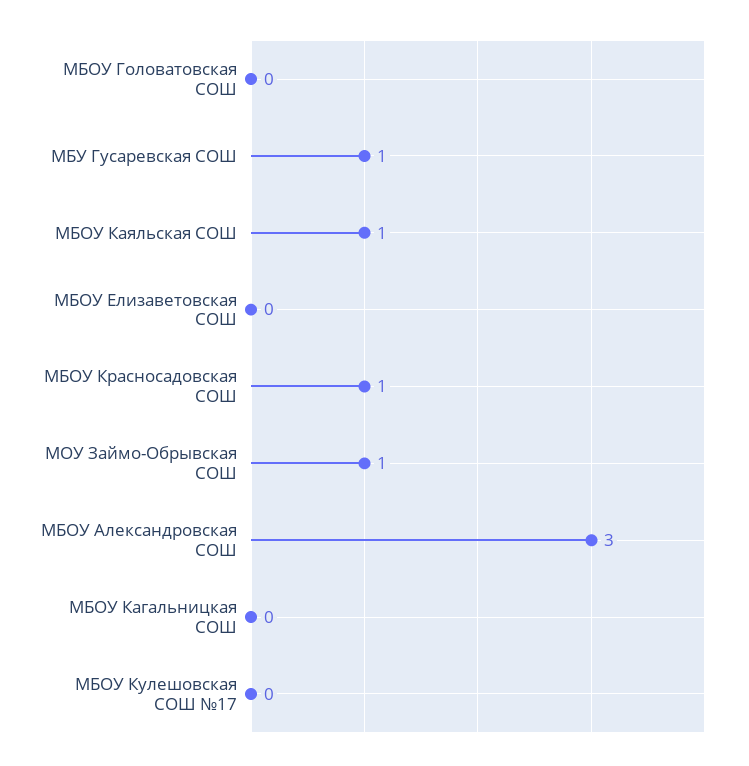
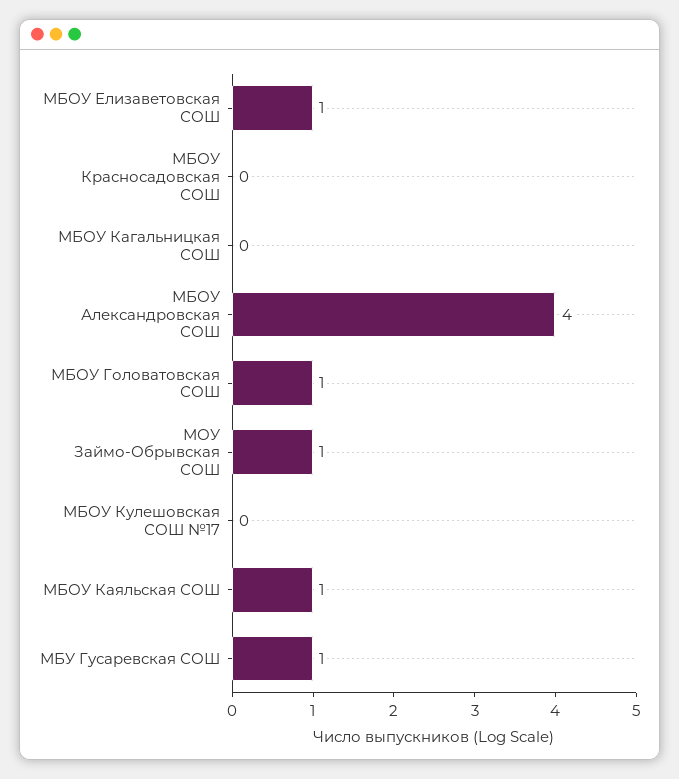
  {
-   "МБОУ Головатовская СОШ": 0,
+   "МБОУ Головатовская СОШ": 1,
    "МБУ Гусаревская СОШ": 1,
    "МБОУ Каяльская СОШ": 1,
-   "МБОУ Елизаветовская СОШ": 0,
+   "МБОУ Елизаветовская СОШ": 1,
-   "МБОУ Красносадовская СОШ": 1,
+   "МБОУ Красносадовская СОШ": 0,
    "МОУ Займо-Обрывская СОШ": 1,
-   "МБОУ Александровская СОШ": 3,
+   "МБОУ Александровская СОШ": 4,
    "МБОУ Кагальницкая СОШ": 0,
    "МБОУ Кулешовская СОШ №17": 0
  }

